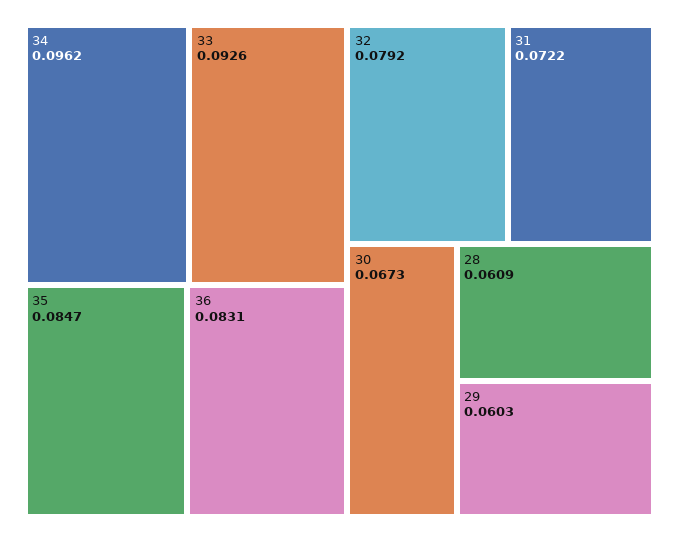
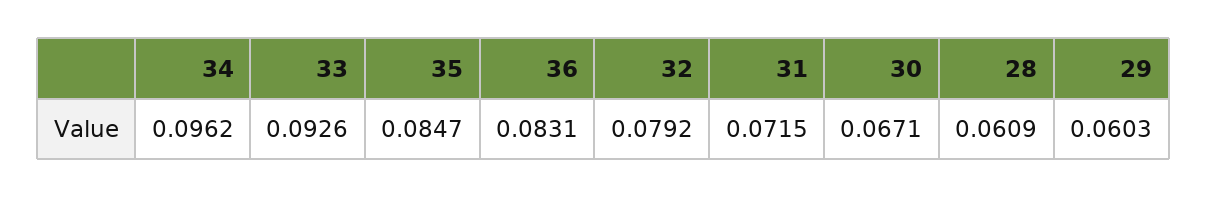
  {
    "34": 0.0962,
    "33": 0.0926,
    "35": 0.0847,
    "36": 0.0831,
    "32": 0.0792,
-   "31": 0.0722,
+   "31": 0.0715,
-   "30": 0.0673,
+   "30": 0.0671,
    "28": 0.0609,
    "29": 0.0603
  }

